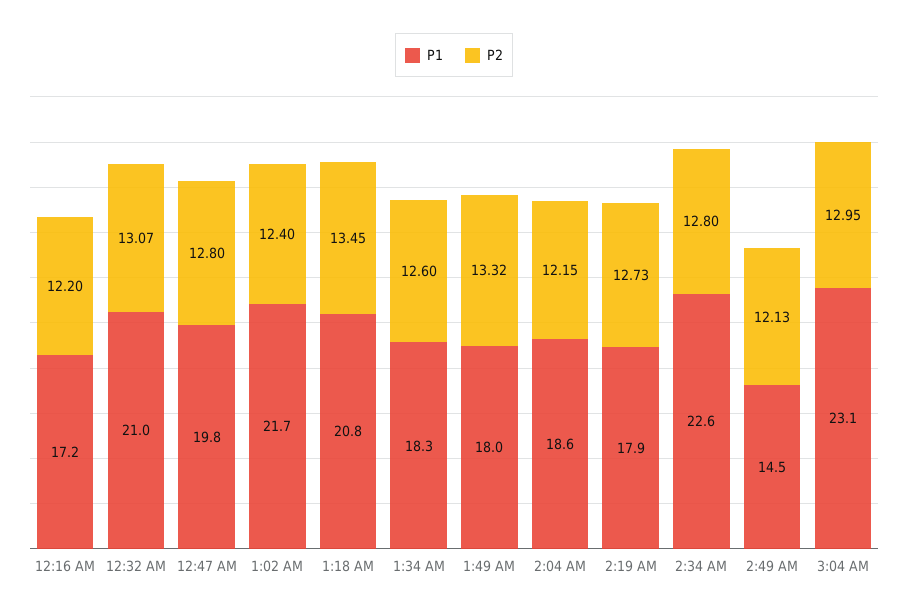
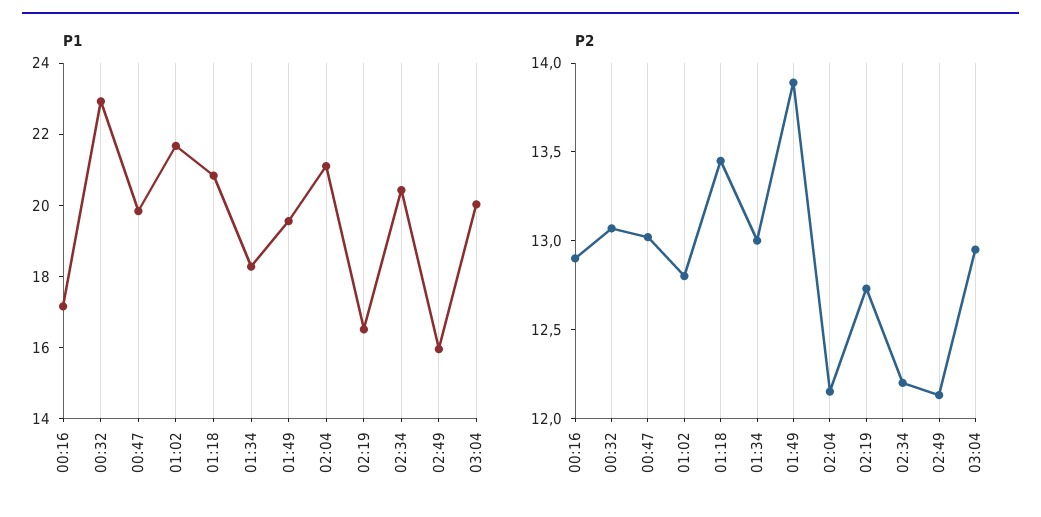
  {
    "P1": {
      "12:16 AM": 17.2,
-     "12:32 AM": 21,
+     "12:32 AM": 23,
      "12:47 AM": 19.8,
      "1:02 AM": 21.7,
      "1:18 AM": 20.8,
      "1:34 AM": 18.3,
-     "1:49 AM": 18,
+     "1:49 AM": 19.5,
-     "2:04 AM": 18.6,
+     "2:04 AM": 21,
-     "2:19 AM": 17.9,
+     "2:19 AM": 16.5,
-     "2:34 AM": 22.6,
+     "2:34 AM": 20.5,
-     "2:49 AM": 14.5,
+     "2:49 AM": 16,
-     "3:04 AM": 23.1
+     "3:04 AM": 20
    },
    "P2": {
-     "12:16 AM": 12.2,
+     "12:16 AM": 12.9,
      "12:32 AM": 13.07,
-     "12:47 AM": 12.8,
+     "12:47 AM": 13,
-     "1:02 AM": 12.4,
+     "1:02 AM": 12.8,
      "1:18 AM": 13.45,
-     "1:34 AM": 12.6,
+     "1:34 AM": 13,
-     "1:49 AM": 13.32,
+     "1:49 AM": 13.9,
      "2:04 AM": 12.15,
      "2:19 AM": 12.73,
-     "2:34 AM": 12.8,
+     "2:34 AM": 12.2,
      "2:49 AM": 12.13,
      "3:04 AM": 12.95
    }
  }

